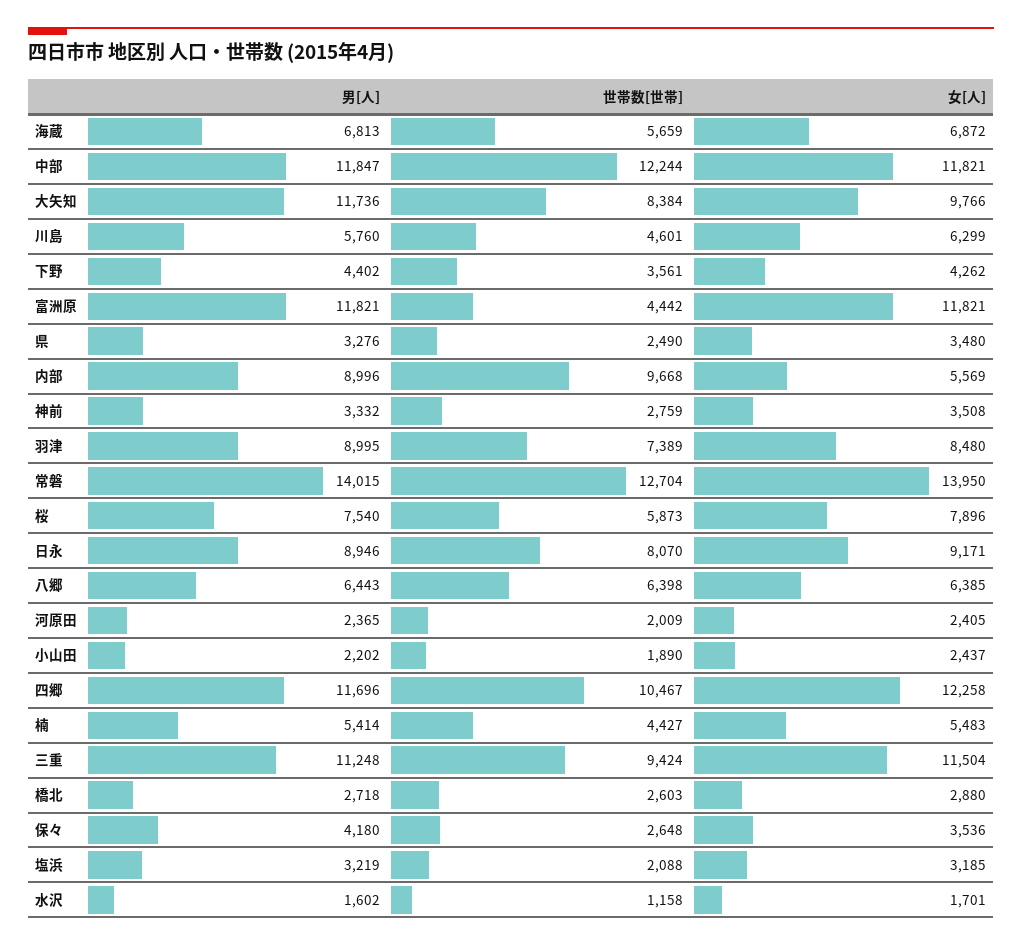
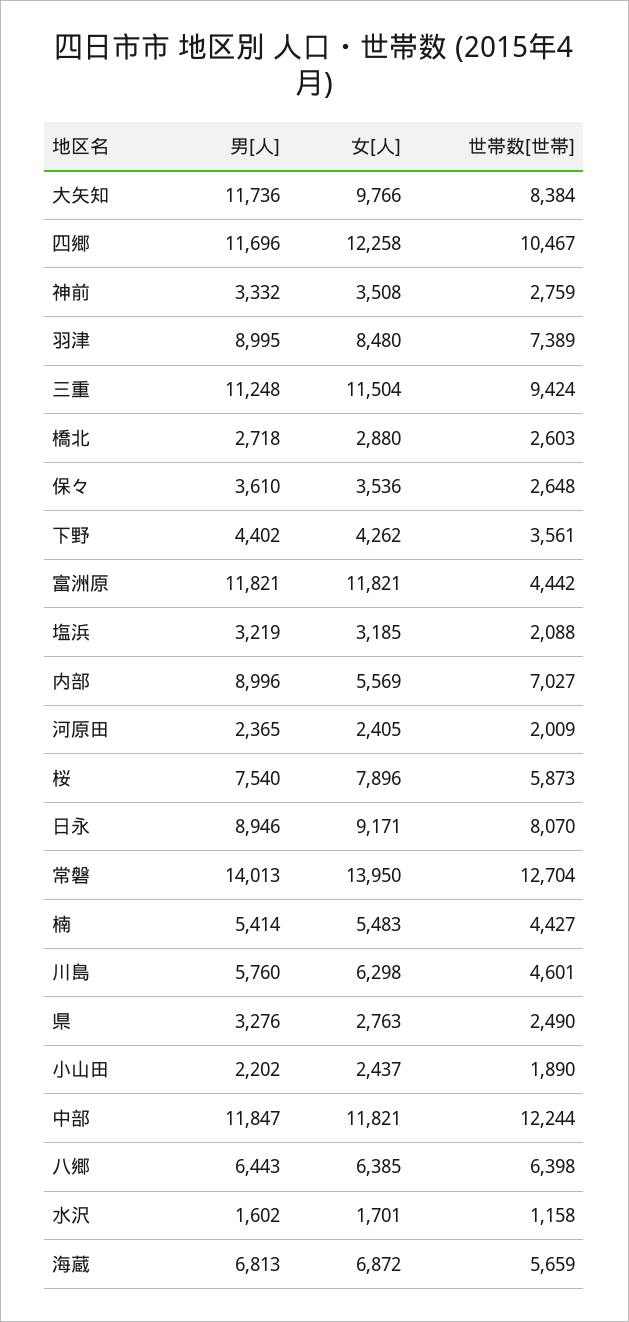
  {
    "男[人]": {
      "海蔵": 6813,
      "中部": 11847,
      "大矢知": 11736,
      "川島": 5760,
      "下野": 4402,
      "富洲原": 11821,
      "県": 3276,
      "内部": 8996,
      "神前": 3332,
      "羽津": 8995,
-     "常磐": 14015,
+     "常磐": 14013,
      "桜": 7540,
      "日永": 8946,
      "八郷": 6443,
      "河原田": 2365,
      "小山田": 2202,
      "四郷": 11696,
      "楠": 5414,
      "三重": 11248,
      "橋北": 2718,
-     "保々": 4180,
+     "保々": 3610,
      "塩浜": 3219,
      "水沢": 1602
    },
    "世帯数[世帯]": {
      "海蔵": 5659,
      "中部": 12244,
      "大矢知": 8384,
      "川島": 4601,
      "下野": 3561,
      "富洲原": 4442,
      "県": 2490,
-     "内部": 9668,
+     "内部": 7027,
      "神前": 2759,
      "羽津": 7389,
      "常磐": 12704,
      "桜": 5873,
      "日永": 8070,
      "八郷": 6398,
      "河原田": 2009,
      "小山田": 1890,
      "四郷": 10467,
      "楠": 4427,
      "三重": 9424,
      "橋北": 2603,
      "保々": 2648,
      "塩浜": 2088,
      "水沢": 1158
    },
    "女[人]": {
      "海蔵": 6872,
      "中部": 11821,
      "大矢知": 9766,
-     "川島": 6299,
+     "川島": 6298,
      "下野": 4262,
      "富洲原": 11821,
-     "県": 3480,
+     "県": 2763,
      "内部": 5569,
      "神前": 3508,
      "羽津": 8480,
      "常磐": 13950,
      "桜": 7896,
      "日永": 9171,
      "八郷": 6385,
      "河原田": 2405,
      "小山田": 2437,
      "四郷": 12258,
      "楠": 5483,
      "三重": 11504,
      "橋北": 2880,
      "保々": 3536,
      "塩浜": 3185,
      "水沢": 1701
    }
  }

